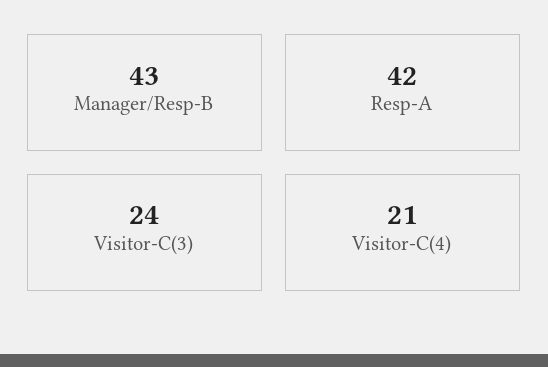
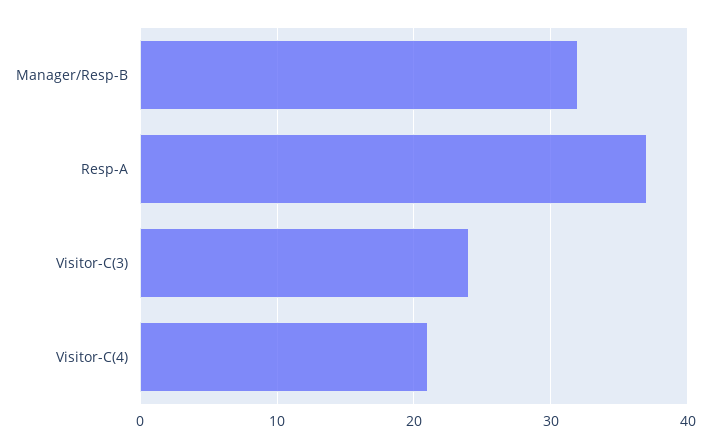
  {
-   "Manager/Resp-B": 43,
+   "Manager/Resp-B": 32,
-   "Resp-A": 42,
+   "Resp-A": 37,
    "Visitor-C(3)": 24,
    "Visitor-C(4)": 21
  }

